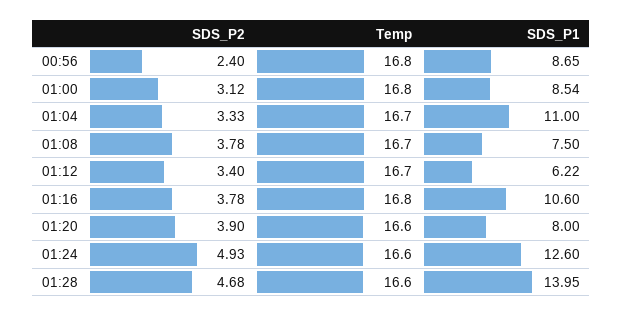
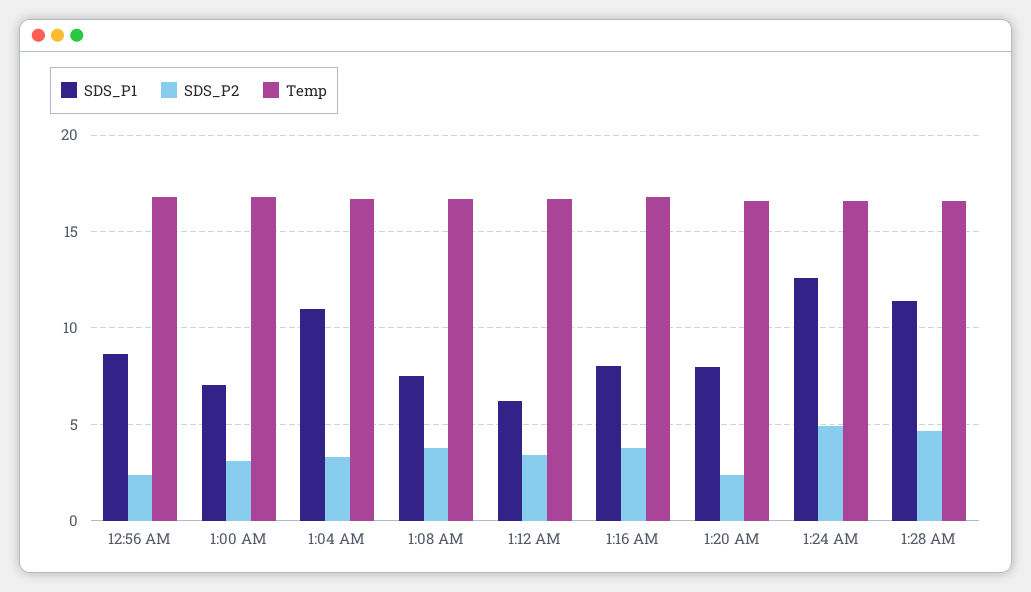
  {
    "SDS_P2": {
      "00:56": 2.4,
      "01:00": 3.12,
      "01:04": 3.33,
      "01:08": 3.78,
      "01:12": 3.4,
      "01:16": 3.78,
-     "01:20": 3.9,
+     "01:20": 2.5,
      "01:24": 4.93,
      "01:28": 4.68
    },
    "Temp": {
      "00:56": 16.8,
      "01:00": 16.8,
      "01:04": 16.7,
      "01:08": 16.7,
      "01:12": 16.7,
      "01:16": 16.8,
      "01:20": 16.6,
      "01:24": 16.6,
      "01:28": 16.6
    },
    "SDS_P1": {
      "00:56": 8.65,
-     "01:00": 8.54,
+     "01:00": 7,
      "01:04": 11,
      "01:08": 7.5,
      "01:12": 6.22,
-     "01:16": 10.6,
+     "01:16": 8,
      "01:20": 8,
      "01:24": 12.6,
-     "01:28": 13.95
+     "01:28": 11.5
    }
  }

